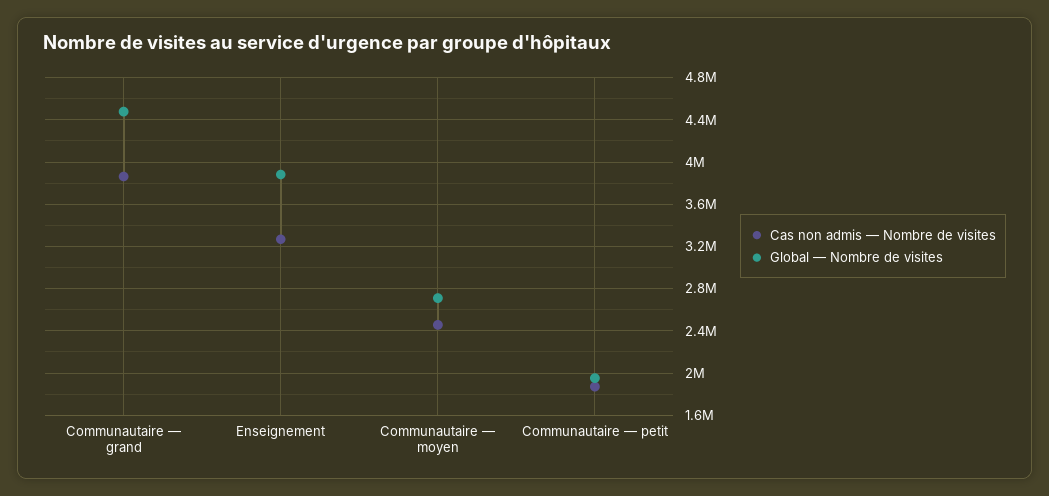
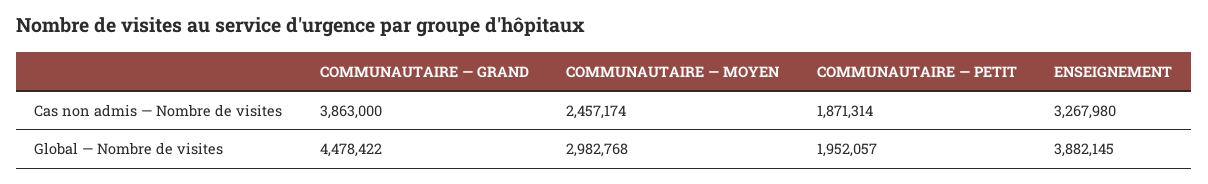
  {
    "Cas non admis — Nombre de visites": {
      "Communautaire — grand": 3863000,
      "Enseignement": 3267980,
      "Communautaire — moyen": 2457174,
      "Communautaire — petit": 1871314
    },
    "Global — Nombre de visites": {
      "Communautaire — grand": 4478422,
      "Enseignement": 3882145,
-     "Communautaire — moyen": 2700000,
+     "Communautaire — moyen": 2982768,
      "Communautaire — petit": 1952057
    }
  }

